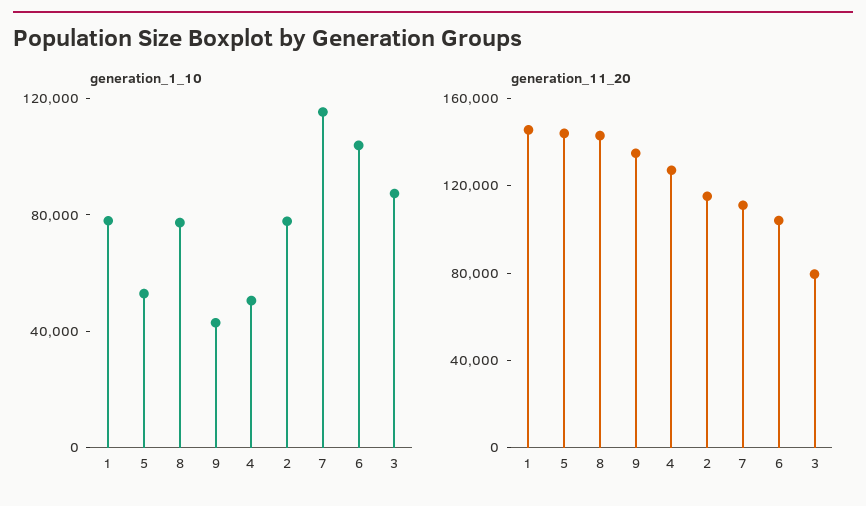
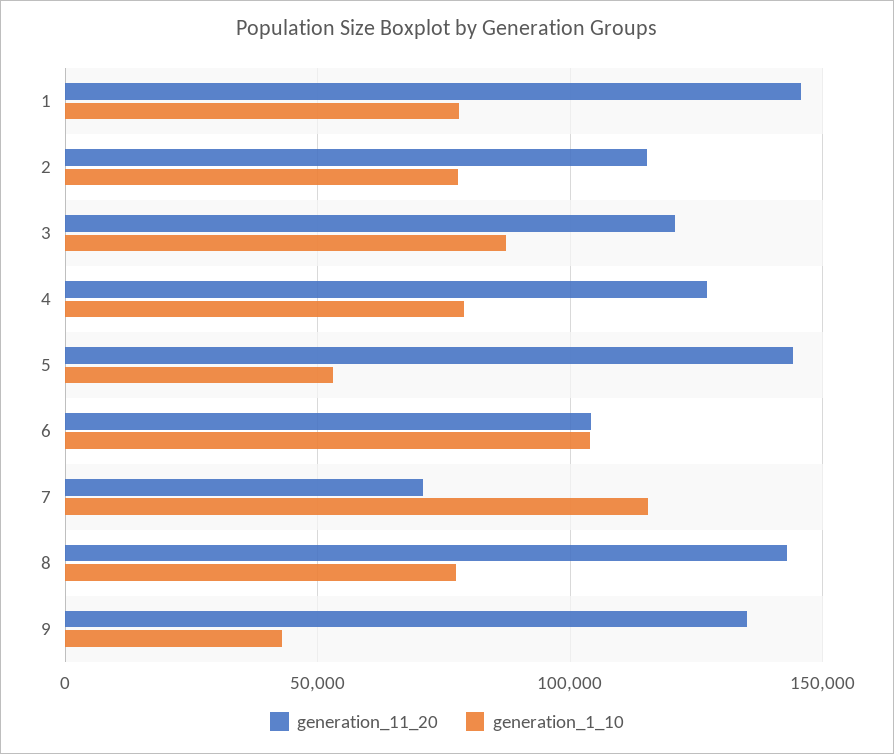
  {
    "generation_1_10": {
      "1": 80000,
      "5": 55000,
      "8": 75000,
      "9": 45000,
-     "4": 50000,
+     "4": 80000,
      "2": 80000,
      "7": 115000,
      "6": 105000,
      "3": 85000
    },
    "generation_11_20": {
      "1": 145000,
      "5": 145000,
      "8": 145000,
      "9": 135000,
      "4": 125000,
      "2": 115000,
-     "7": 110000,
+     "7": 70000,
      "6": 105000,
-     "3": 80000
+     "3": 120000
    }
  }

